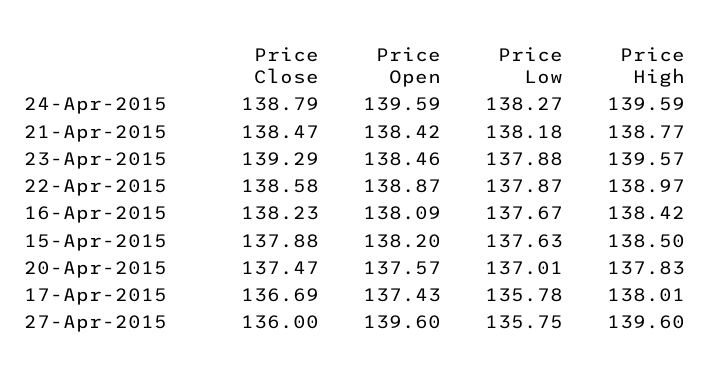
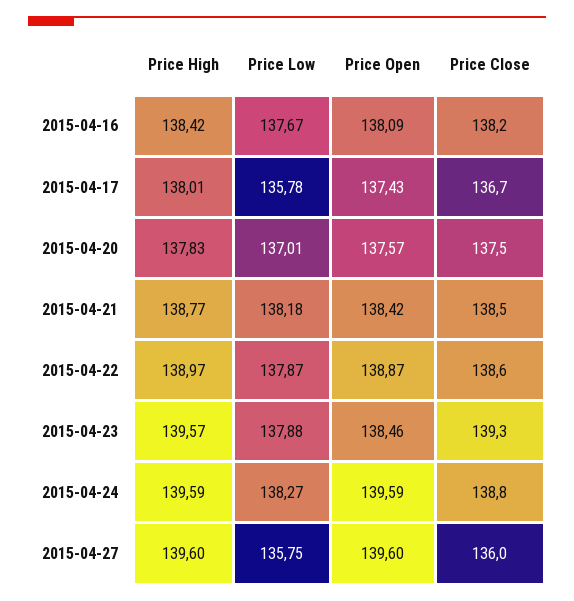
  {
    "Price Close": {
      "24-Apr-2015": 138.79,
      "21-Apr-2015": 138.47,
      "23-Apr-2015": 139.29,
      "22-Apr-2015": 138.58,
      "16-Apr-2015": 138.23,
-     "15-Apr-2015": 137.88,
      "20-Apr-2015": 137.47,
      "17-Apr-2015": 136.69,
      "27-Apr-2015": 136
    },
    "Price Open": {
      "24-Apr-2015": 139.59,
      "21-Apr-2015": 138.42,
      "23-Apr-2015": 138.46,
      "22-Apr-2015": 138.87,
      "16-Apr-2015": 138.09,
-     "15-Apr-2015": 138.2,
      "20-Apr-2015": 137.57,
      "17-Apr-2015": 137.43,
      "27-Apr-2015": 139.6
    },
    "Price Low": {
      "24-Apr-2015": 138.27,
      "21-Apr-2015": 138.18,
      "23-Apr-2015": 137.88,
      "22-Apr-2015": 137.87,
      "16-Apr-2015": 137.67,
-     "15-Apr-2015": 137.63,
      "20-Apr-2015": 137.01,
      "17-Apr-2015": 135.78,
      "27-Apr-2015": 135.75
    },
    "Price High": {
      "24-Apr-2015": 139.59,
      "21-Apr-2015": 138.77,
      "23-Apr-2015": 139.57,
      "22-Apr-2015": 138.97,
      "16-Apr-2015": 138.42,
-     "15-Apr-2015": 138.5,
      "20-Apr-2015": 137.83,
      "17-Apr-2015": 138.01,
      "27-Apr-2015": 139.6
    }
  }

